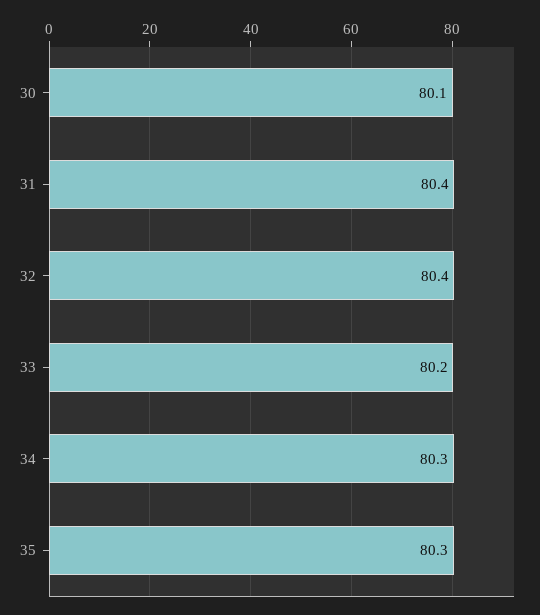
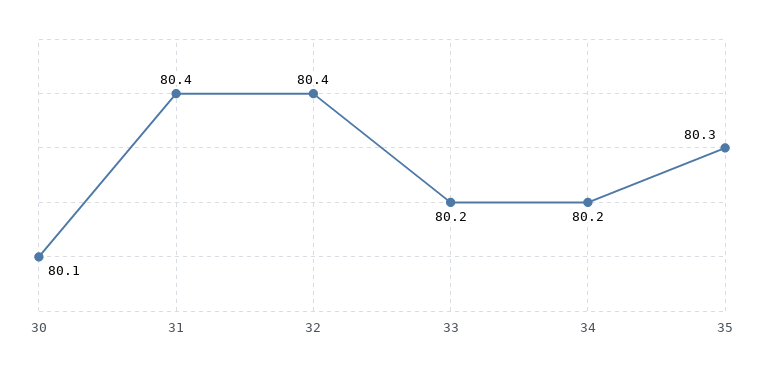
  {
    "30": 80.1,
    "31": 80.4,
    "32": 80.4,
    "33": 80.2,
-   "34": 80.3,
+   "34": 80.2,
    "35": 80.3
  }

